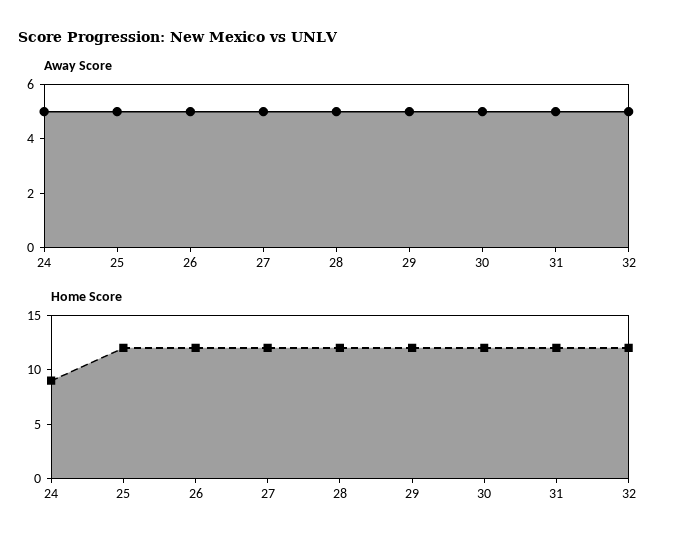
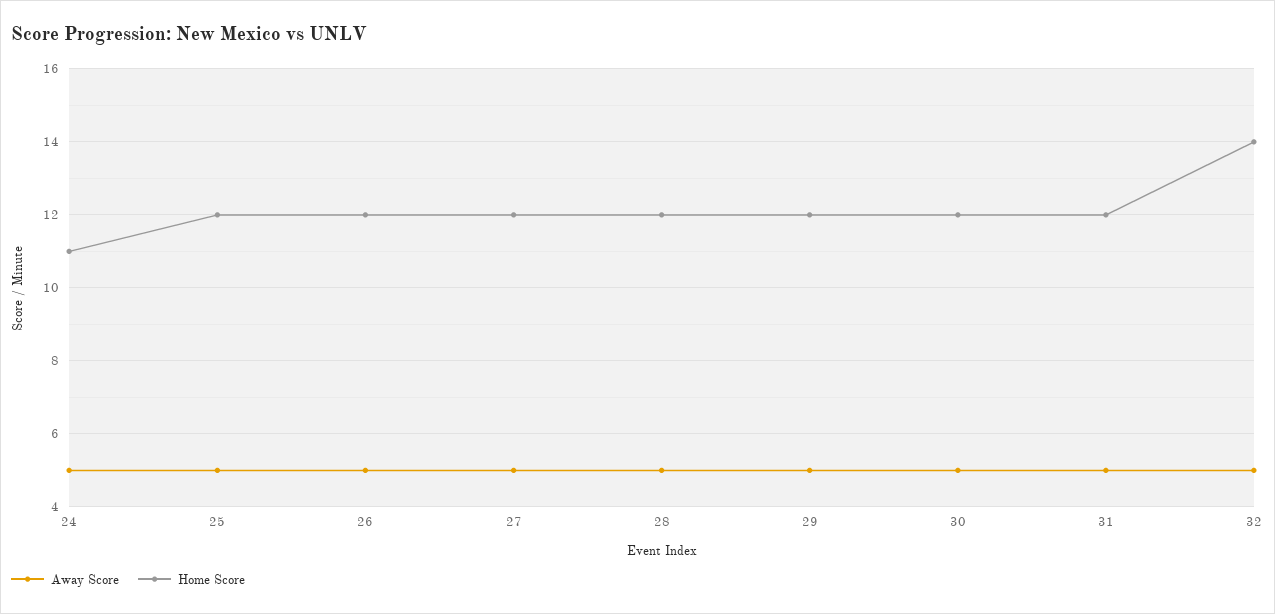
  {
    "Away Score": {
      "24": 5,
      "25": 5,
      "26": 5,
      "27": 5,
      "28": 5,
      "29": 5,
      "30": 5,
      "31": 5,
      "32": 5
    },
    "Home Score": {
-     "24": 9,
+     "24": 11,
      "25": 12,
      "26": 12,
      "27": 12,
      "28": 12,
      "29": 12,
      "30": 12,
      "31": 12,
-     "32": 12
+     "32": 14
    }
  }

